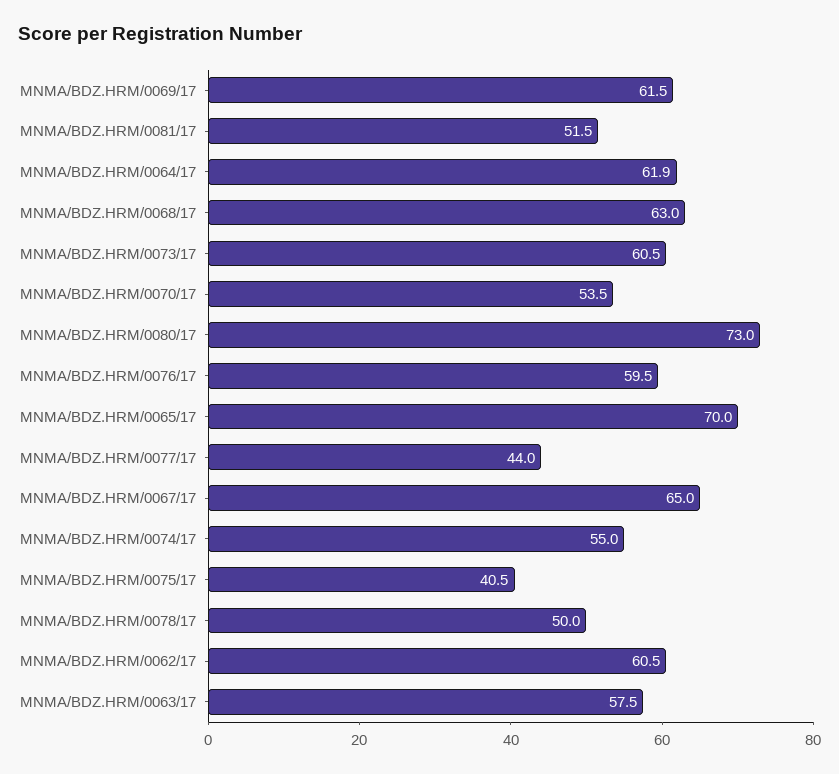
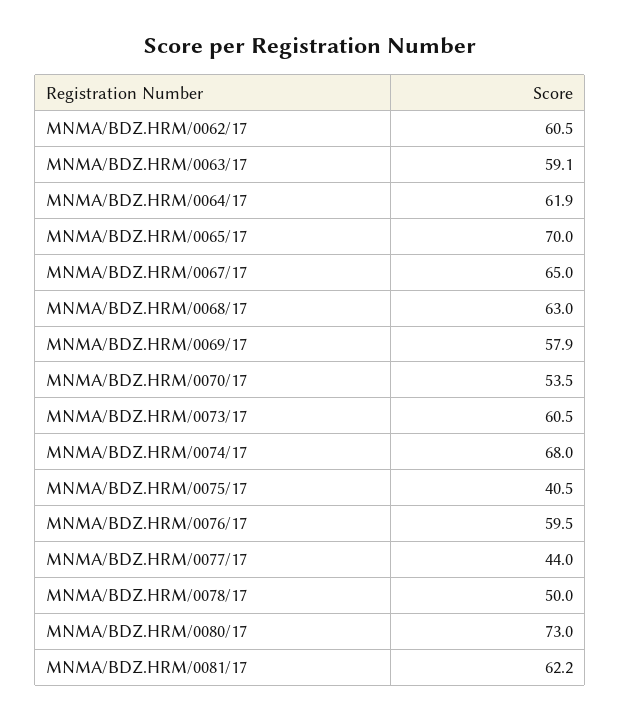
  {
-   "MNMA/BDZ.HRM/0069/17": 61.5,
+   "MNMA/BDZ.HRM/0069/17": 57.9,
-   "MNMA/BDZ.HRM/0081/17": 51.5,
+   "MNMA/BDZ.HRM/0081/17": 62.2,
    "MNMA/BDZ.HRM/0064/17": 61.9,
    "MNMA/BDZ.HRM/0068/17": 63,
    "MNMA/BDZ.HRM/0073/17": 60.5,
    "MNMA/BDZ.HRM/0070/17": 53.5,
    "MNMA/BDZ.HRM/0080/17": 73,
    "MNMA/BDZ.HRM/0076/17": 59.5,
    "MNMA/BDZ.HRM/0065/17": 70,
    "MNMA/BDZ.HRM/0077/17": 44,
    "MNMA/BDZ.HRM/0067/17": 65,
-   "MNMA/BDZ.HRM/0074/17": 55,
+   "MNMA/BDZ.HRM/0074/17": 68,
    "MNMA/BDZ.HRM/0075/17": 40.5,
    "MNMA/BDZ.HRM/0078/17": 50,
    "MNMA/BDZ.HRM/0062/17": 60.5,
-   "MNMA/BDZ.HRM/0063/17": 57.5
+   "MNMA/BDZ.HRM/0063/17": 59.1
  }

